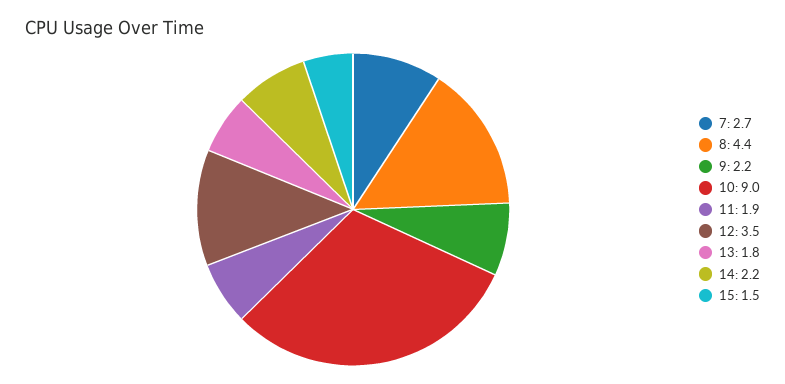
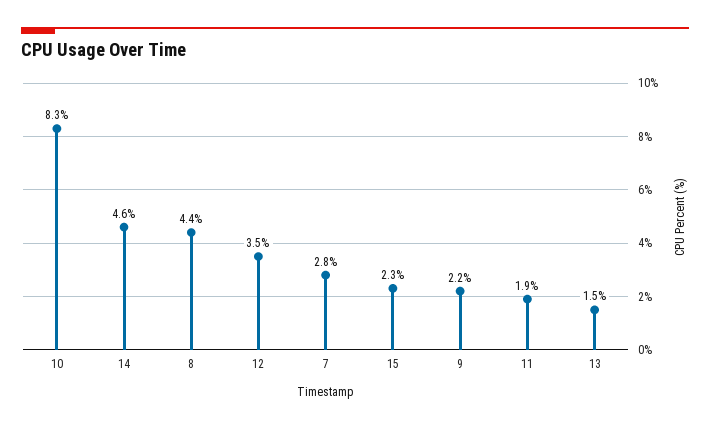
  {
-   "7": 2.7,
+   "7": 2.8,
    "8": 4.4,
    "9": 2.2,
-   "10": 9,
+   "10": 8.3,
    "11": 1.9,
    "12": 3.5,
-   "13": 1.8,
+   "13": 1.5,
-   "14": 2.2,
+   "14": 4.6,
-   "15": 1.5
+   "15": 2.3
  }

